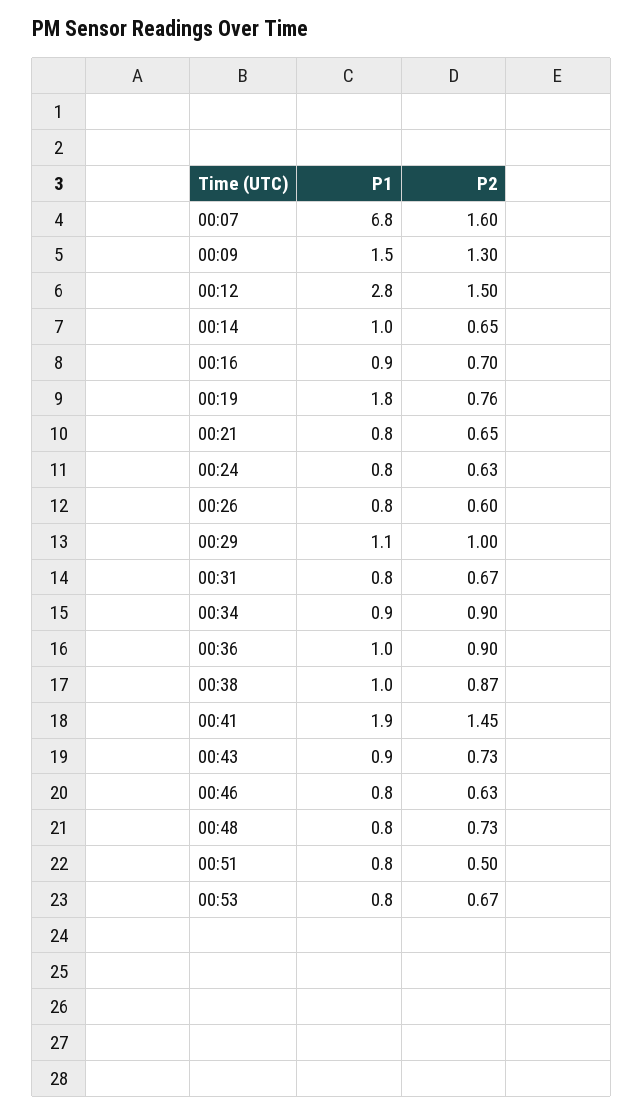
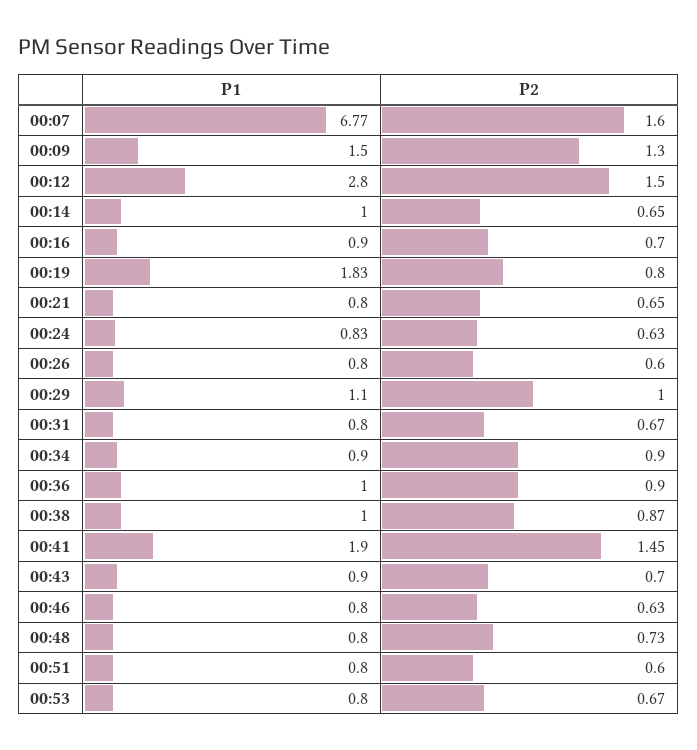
  {
    "P1": {
      "00:07": 6.77,
      "00:09": 1.5,
      "00:12": 2.8,
      "00:14": 1,
      "00:16": 0.9,
      "00:19": 1.83,
      "00:21": 0.8,
      "00:24": 0.83,
      "00:26": 0.8,
      "00:29": 1.1,
      "00:31": 0.8,
      "00:34": 0.9,
      "00:36": 1,
      "00:38": 1,
      "00:41": 1.9,
      "00:43": 0.9,
      "00:46": 0.8,
      "00:48": 0.8,
      "00:51": 0.8,
      "00:53": 0.8
    },
    "P2": {
      "00:07": 1.6,
      "00:09": 1.3,
      "00:12": 1.5,
      "00:14": 0.65,
      "00:16": 0.7,
-     "00:19": 0.76,
+     "00:19": 0.8,
      "00:21": 0.65,
      "00:24": 0.63,
      "00:26": 0.6,
      "00:29": 1,
      "00:31": 0.67,
      "00:34": 0.9,
      "00:36": 0.9,
      "00:38": 0.87,
      "00:41": 1.45,
-     "00:43": 0.73,
+     "00:43": 0.7,
      "00:46": 0.63,
      "00:48": 0.73,
-     "00:51": 0.5,
+     "00:51": 0.6,
      "00:53": 0.67
    }
  }

